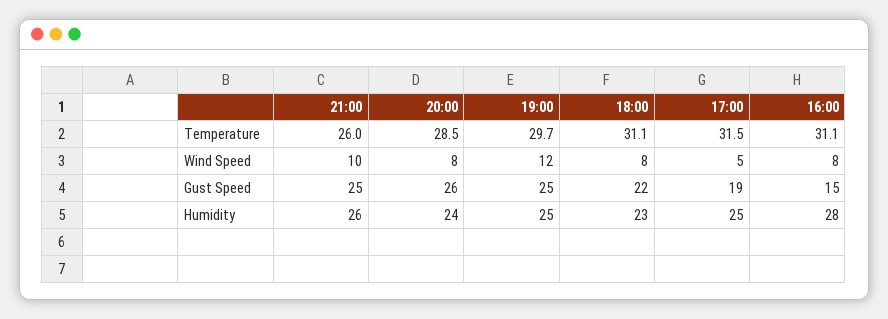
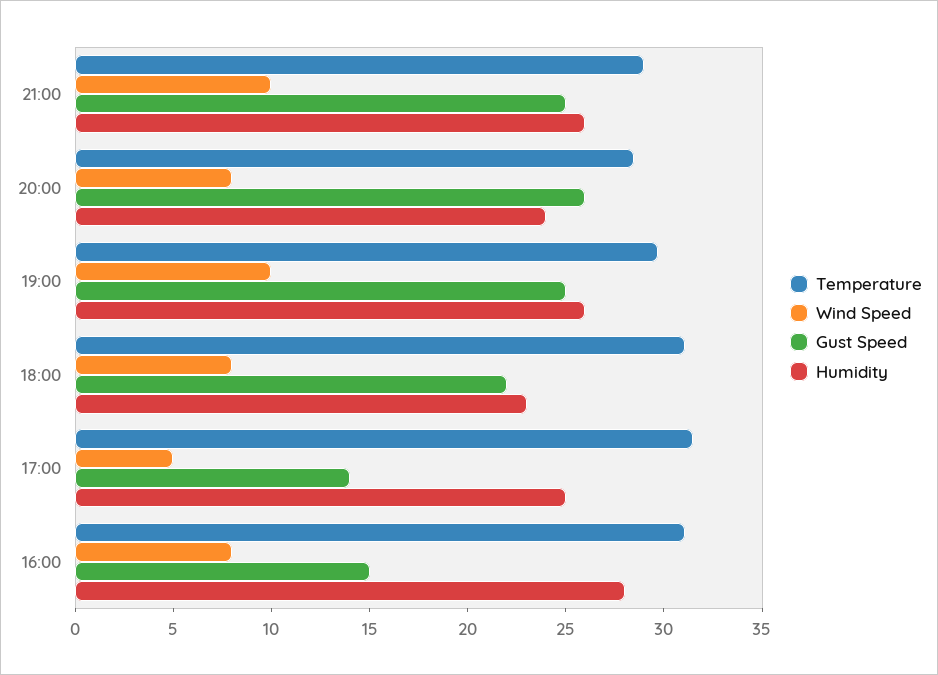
  {
    "Temperature": {
-     "21:00": 26,
+     "21:00": 29,
      "20:00": 28.5,
      "19:00": 29.7,
      "18:00": 31.1,
      "17:00": 31.5,
      "16:00": 31.1
    },
    "Wind Speed": {
      "21:00": 10,
      "20:00": 8,
-     "19:00": 12,
+     "19:00": 10,
      "18:00": 8,
      "17:00": 5,
      "16:00": 8
    },
    "Gust Speed": {
      "21:00": 25,
      "20:00": 26,
      "19:00": 25,
      "18:00": 22,
-     "17:00": 19,
+     "17:00": 14,
      "16:00": 15
    },
    "Humidity": {
      "21:00": 26,
      "20:00": 24,
-     "19:00": 25,
+     "19:00": 26,
      "18:00": 23,
      "17:00": 25,
      "16:00": 28
    }
  }

